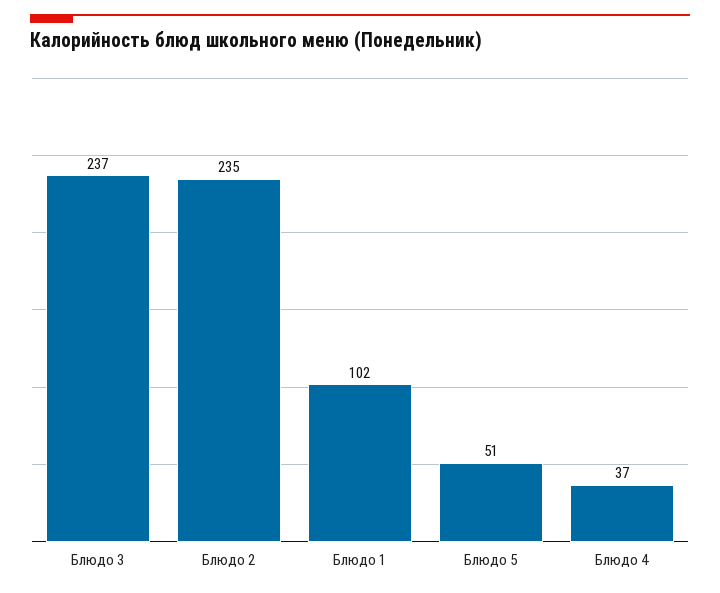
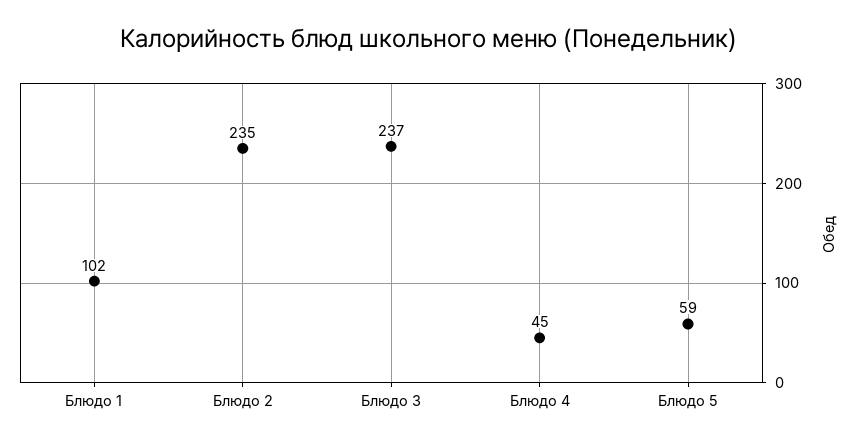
  {
    "Блюдо 3": 237,
    "Блюдо 2": 235,
    "Блюдо 1": 102,
-   "Блюдо 5": 51,
+   "Блюдо 5": 59,
-   "Блюдо 4": 37
+   "Блюдо 4": 45
  }

